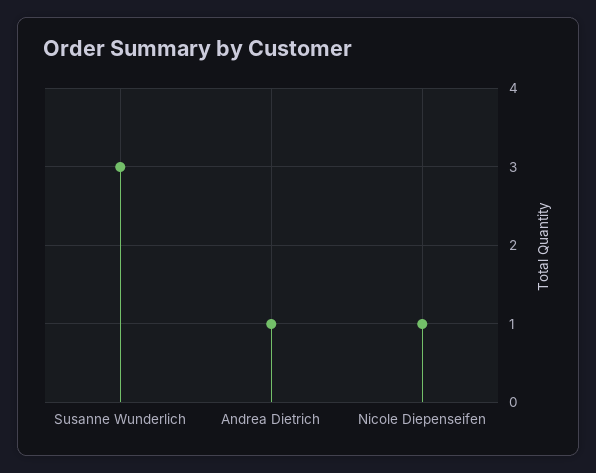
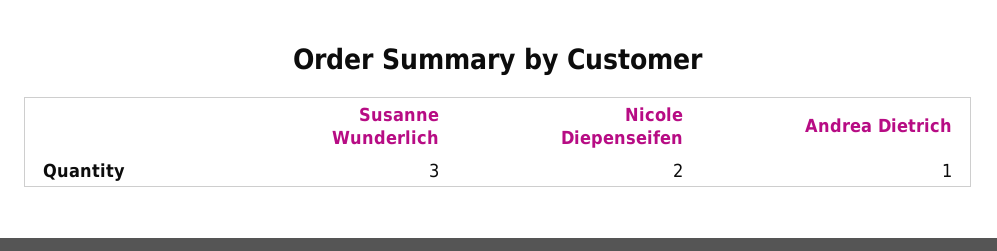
  {
    "Susanne Wunderlich": 3,
    "Andrea Dietrich": 1,
-   "Nicole Diepenseifen": 1
+   "Nicole Diepenseifen": 2
  }

